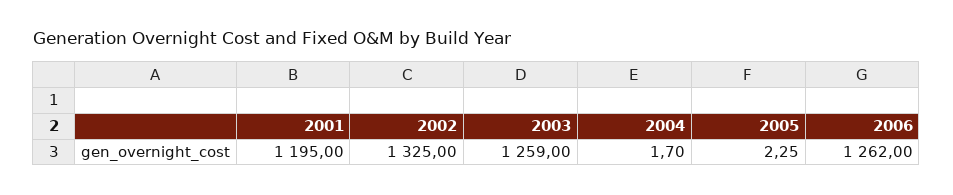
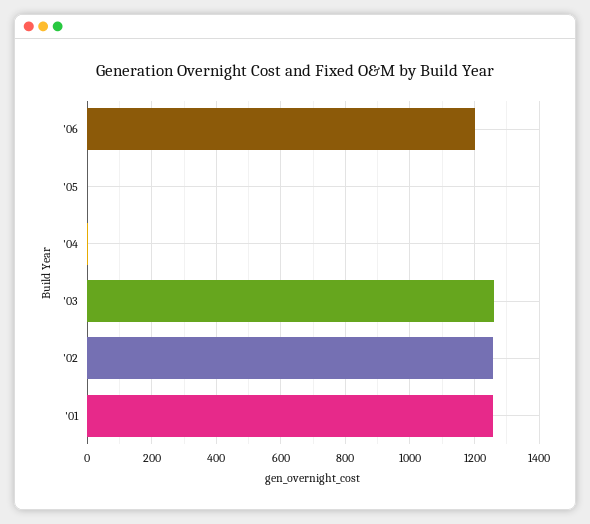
  {
-   "2001": 1195,
+   "2001": 1260,
-   "2002": 1325,
+   "2002": 1260,
    "2003": 1259,
    "2004": 1.7,
    "2005": 2.25,
-   "2006": 1262
+   "2006": 1200
  }

